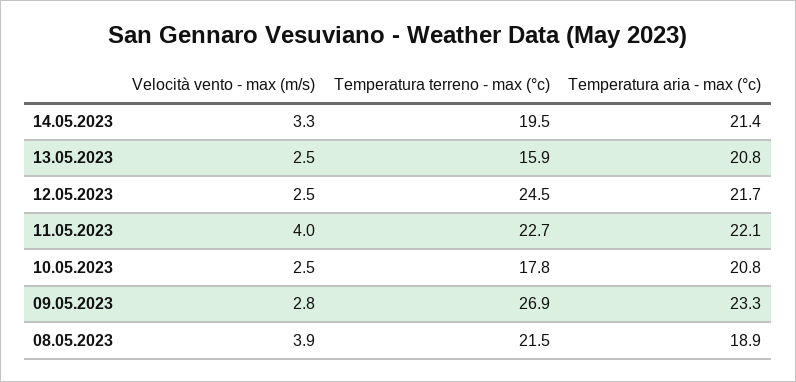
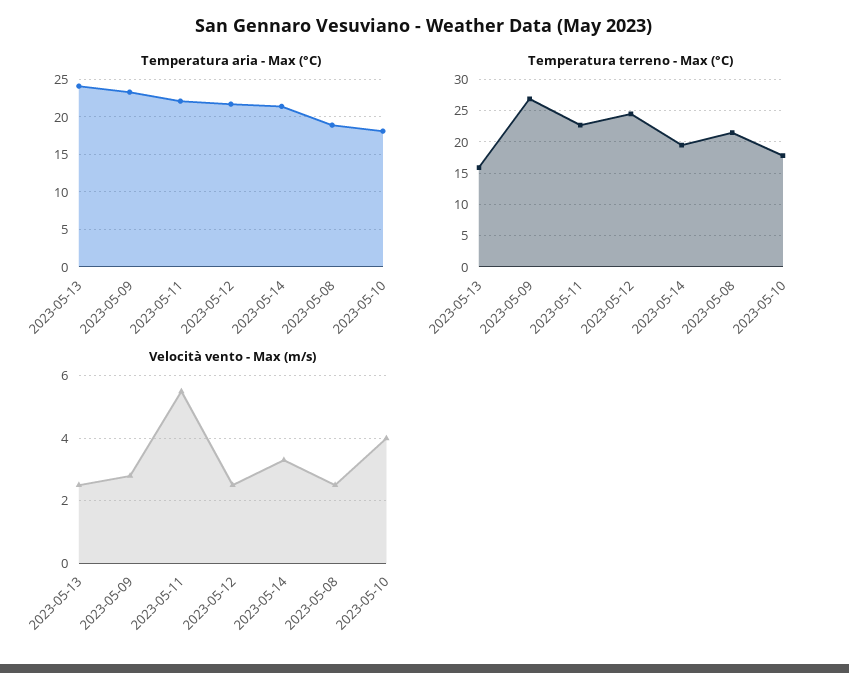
  {
    "Velocità vento - max (m/s)": {
      "14.05.2023": 3.3,
      "13.05.2023": 2.5,
      "12.05.2023": 2.5,
-     "11.05.2023": 4,
+     "11.05.2023": 5.5,
-     "10.05.2023": 2.5,
+     "10.05.2023": 4,
      "09.05.2023": 2.8,
-     "08.05.2023": 3.9
+     "08.05.2023": 2.5
    },
    "Temperatura terreno - max (°c)": {
      "14.05.2023": 19.5,
      "13.05.2023": 15.9,
      "12.05.2023": 24.5,
      "11.05.2023": 22.7,
      "10.05.2023": 17.8,
      "09.05.2023": 26.9,
      "08.05.2023": 21.5
    },
    "Temperatura aria - max (°c)": {
      "14.05.2023": 21.4,
-     "13.05.2023": 20.8,
+     "13.05.2023": 24,
      "12.05.2023": 21.7,
      "11.05.2023": 22.1,
-     "10.05.2023": 20.8,
+     "10.05.2023": 18,
      "09.05.2023": 23.3,
      "08.05.2023": 18.9
    }
  }

